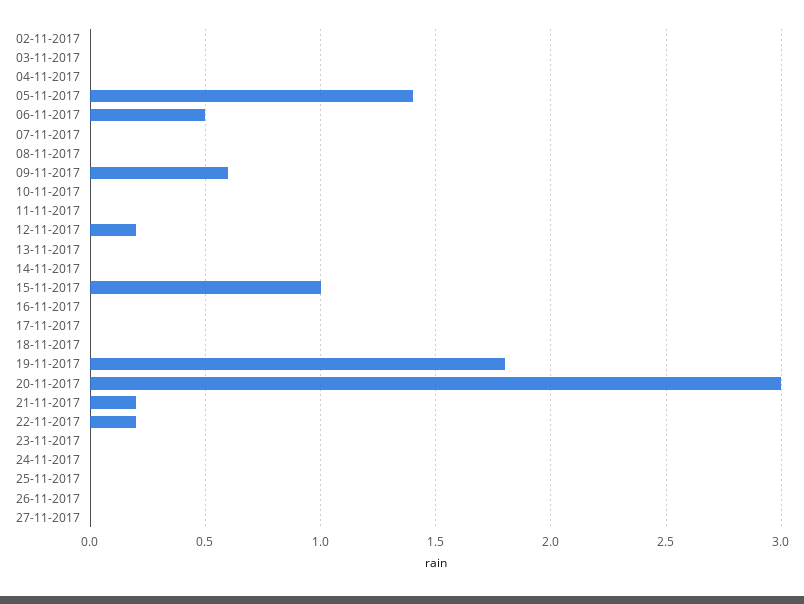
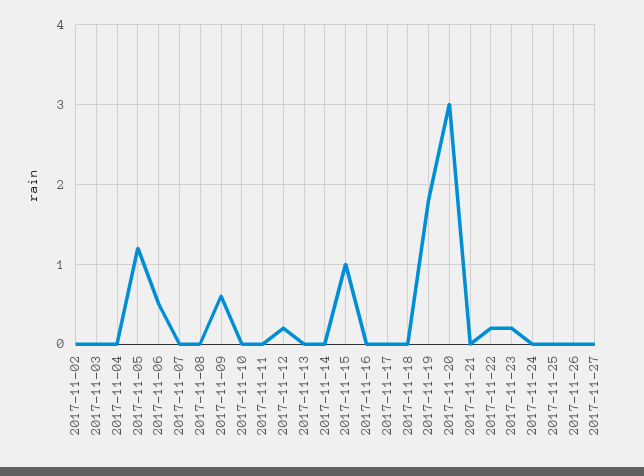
  {
    "02-11-2017": 0,
    "03-11-2017": 0,
    "04-11-2017": 0,
-   "05-11-2017": 1.4,
+   "05-11-2017": 1.2,
    "06-11-2017": 0.5,
    "07-11-2017": 0,
    "08-11-2017": 0,
    "09-11-2017": 0.6,
    "10-11-2017": 0,
    "11-11-2017": 0,
    "12-11-2017": 0.2,
    "13-11-2017": 0,
    "14-11-2017": 0,
    "15-11-2017": 1,
    "16-11-2017": 0,
    "17-11-2017": 0,
    "18-11-2017": 0,
    "19-11-2017": 1.8,
    "20-11-2017": 3,
-   "21-11-2017": 0.2,
+   "21-11-2017": 0,
    "22-11-2017": 0.2,
-   "23-11-2017": 0,
+   "23-11-2017": 0.2,
    "24-11-2017": 0,
    "25-11-2017": 0,
    "26-11-2017": 0,
    "27-11-2017": 0
  }

